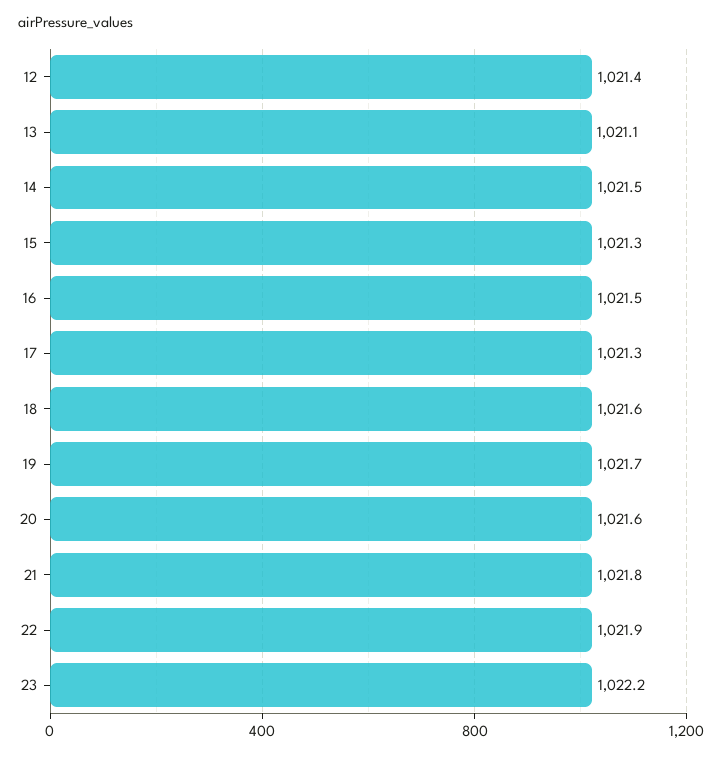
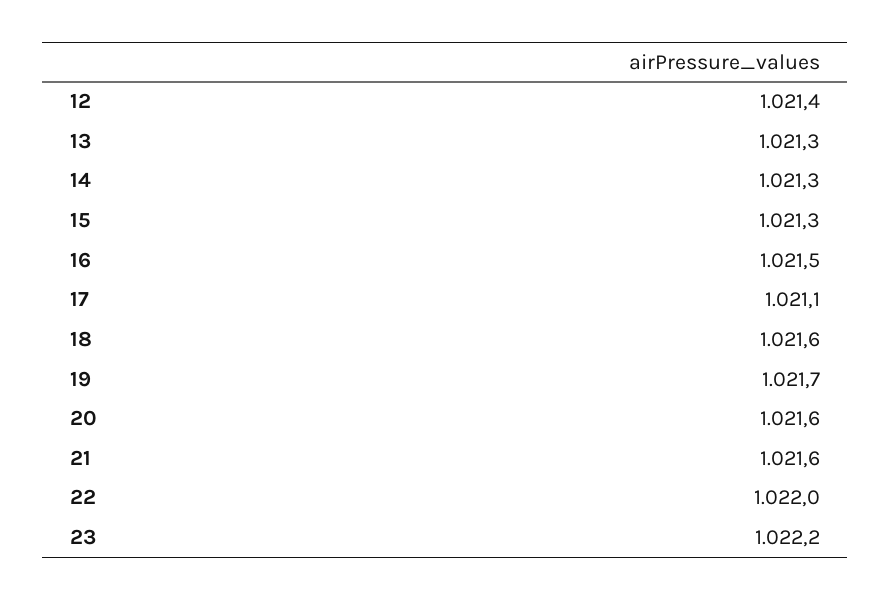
  {
    "12": 1021.4,
-   "13": 1021.1,
+   "13": 1021.3,
-   "14": 1021.5,
+   "14": 1021.3,
    "15": 1021.3,
    "16": 1021.5,
-   "17": 1021.3,
+   "17": 1021.1,
    "18": 1021.6,
    "19": 1021.7,
    "20": 1021.6,
-   "21": 1021.8,
+   "21": 1021.6,
-   "22": 1021.9,
+   "22": 1022,
    "23": 1022.2
  }

